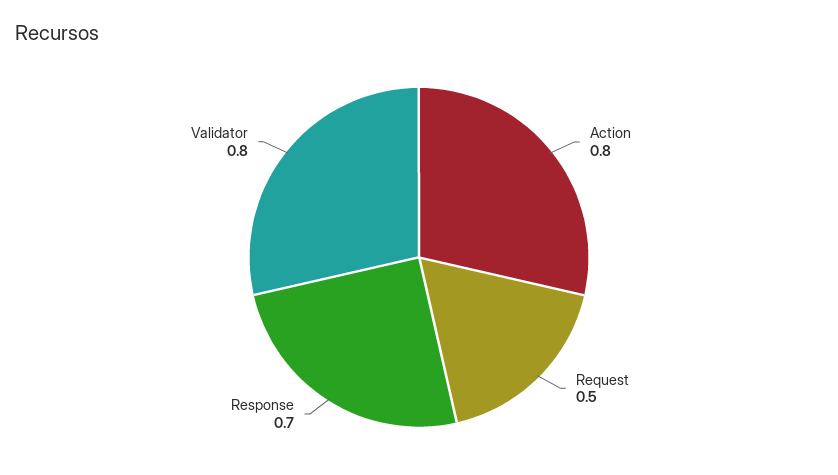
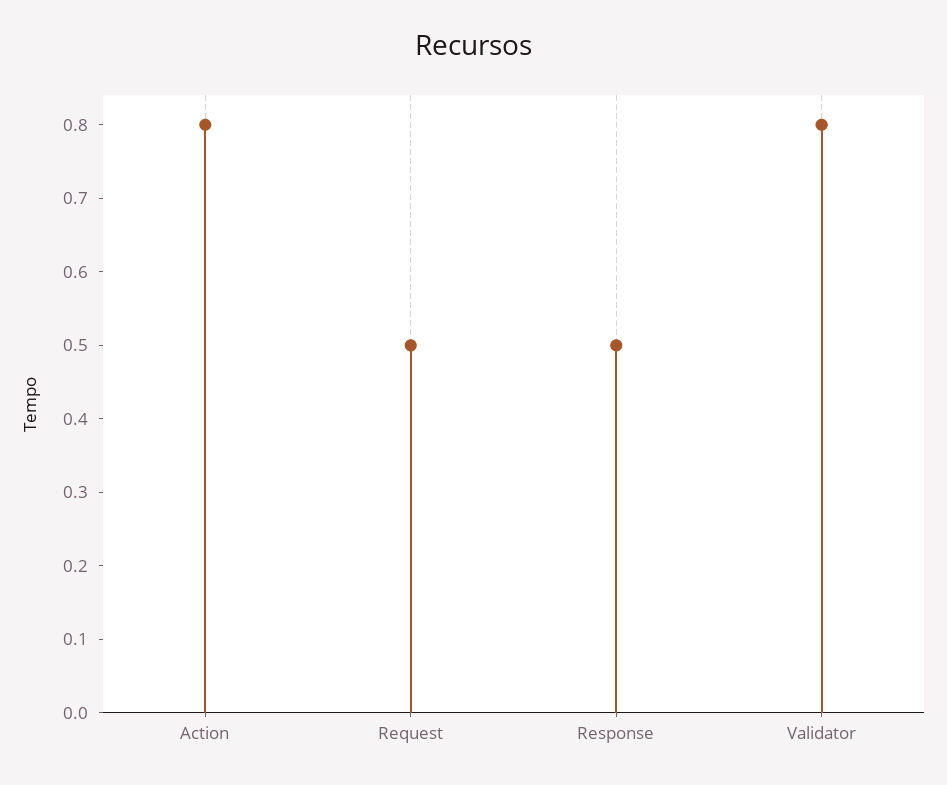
  {
    "Action": 0.8,
    "Request": 0.5,
-   "Response": 0.7,
+   "Response": 0.5,
    "Validator": 0.8
  }

